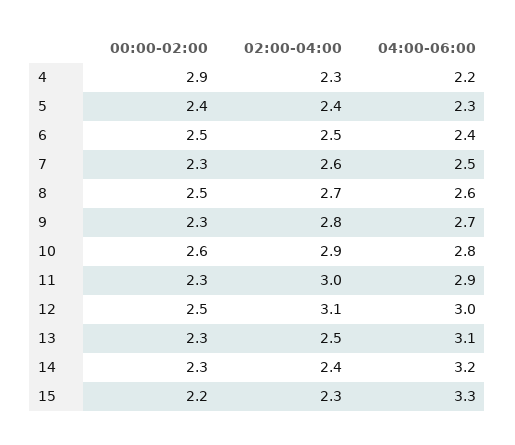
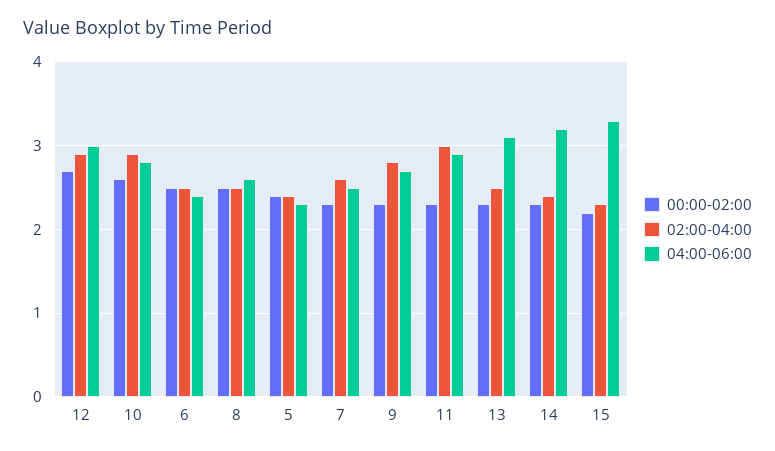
  {
    "00:00-02:00": {
-     "4": 2.9,
      "5": 2.4,
      "6": 2.5,
      "7": 2.3,
      "8": 2.5,
      "9": 2.3,
      "10": 2.6,
      "11": 2.3,
-     "12": 2.5,
+     "12": 2.7,
      "13": 2.3,
      "14": 2.3,
      "15": 2.2
    },
    "02:00-04:00": {
-     "4": 2.3,
      "5": 2.4,
      "6": 2.5,
      "7": 2.6,
-     "8": 2.7,
+     "8": 2.5,
      "9": 2.8,
      "10": 2.9,
      "11": 3,
-     "12": 3.1,
+     "12": 2.9,
      "13": 2.5,
      "14": 2.4,
      "15": 2.3
    },
    "04:00-06:00": {
-     "4": 2.2,
      "5": 2.3,
      "6": 2.4,
      "7": 2.5,
      "8": 2.6,
      "9": 2.7,
      "10": 2.8,
      "11": 2.9,
      "12": 3,
      "13": 3.1,
      "14": 3.2,
      "15": 3.3
    }
  }

